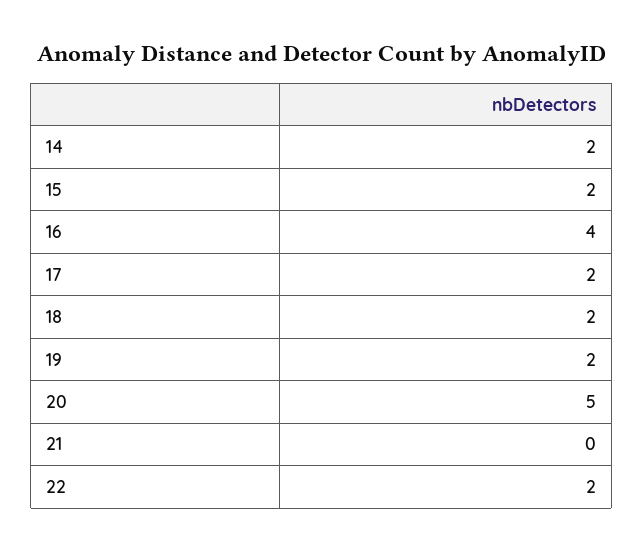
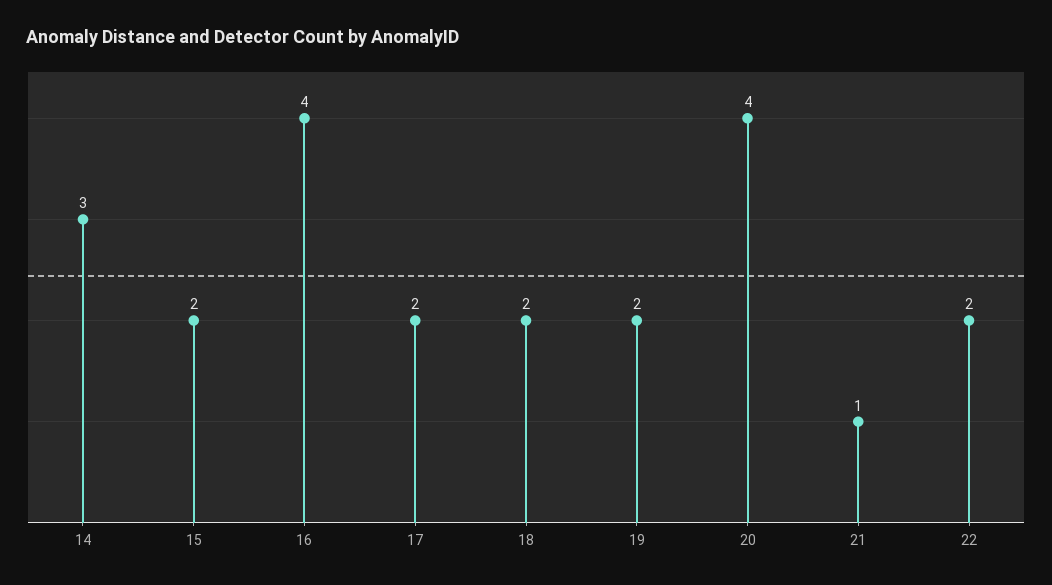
  {
-   "14": 2,
+   "14": 3,
    "15": 2,
    "16": 4,
    "17": 2,
    "18": 2,
    "19": 2,
-   "20": 5,
+   "20": 4,
-   "21": 0,
+   "21": 1,
    "22": 2
  }

